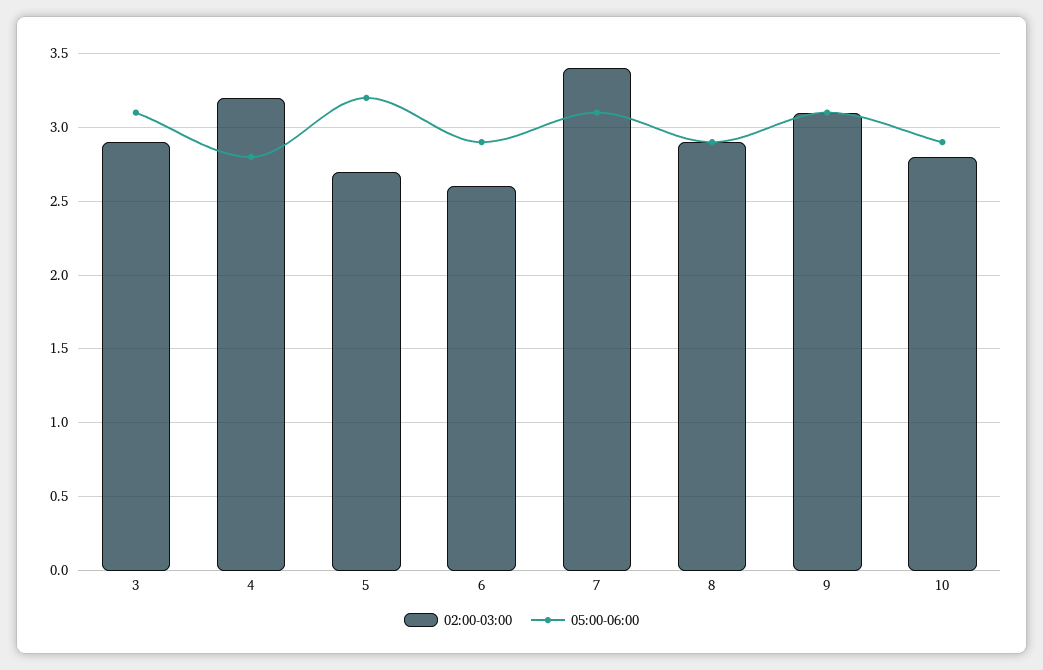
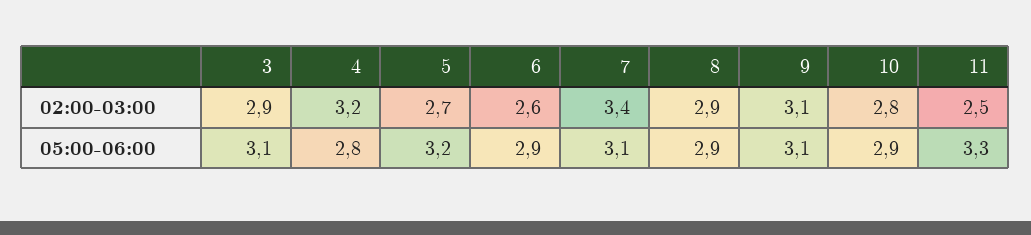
  {
    "02:00-03:00": {
      "3": 2.9,
      "4": 3.2,
      "5": 2.7,
      "6": 2.6,
      "7": 3.4,
      "8": 2.9,
      "9": 3.1,
-     "10": 2.8
+     "10": 2.8,
+     "11": 2.5
    },
    "05:00-06:00": {
      "3": 3.1,
      "4": 2.8,
      "5": 3.2,
      "6": 2.9,
      "7": 3.1,
      "8": 2.9,
      "9": 3.1,
-     "10": 2.9
+     "10": 2.9,
+     "11": 3.3
    }
  }

